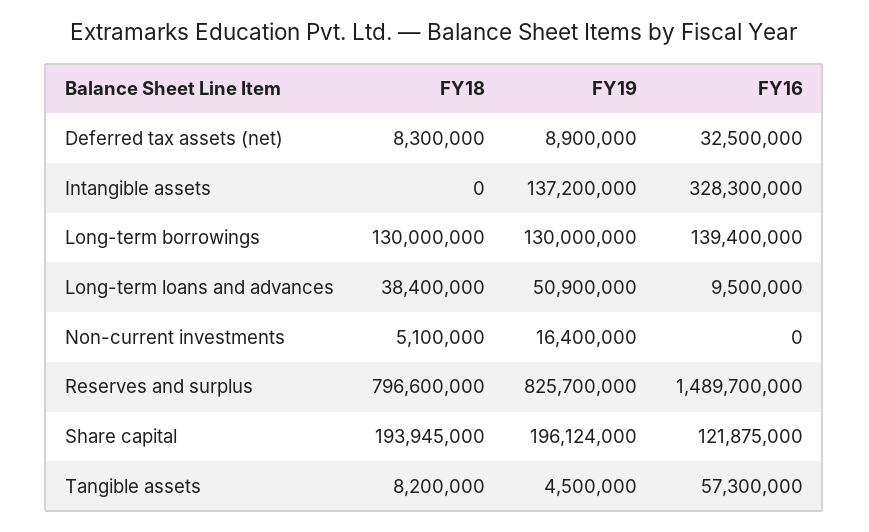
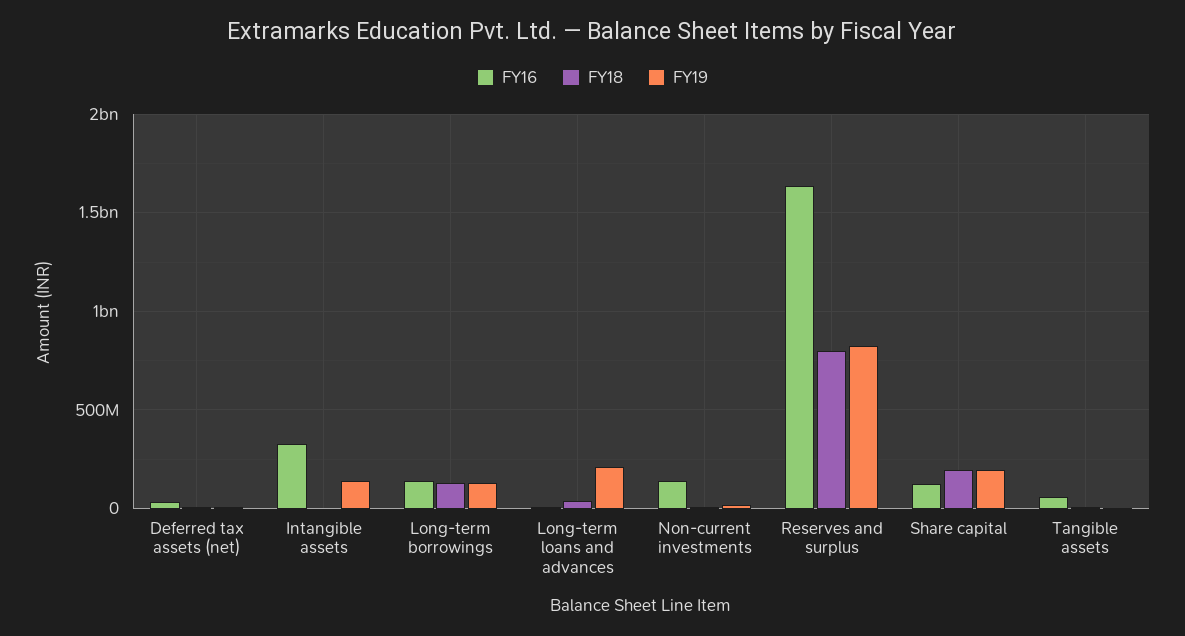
  {
    "FY18": {
      "Deferred tax assets (net)": 8300000,
      "Intangible assets": 0,
      "Long-term borrowings": 130000000,
      "Long-term loans and advances": 38400000,
      "Non-current investments": 5100000,
      "Reserves and surplus": 796600000,
      "Share capital": 193945000,
      "Tangible assets": 8200000
    },
    "FY19": {
      "Deferred tax assets (net)": 8900000,
      "Intangible assets": 137200000,
      "Long-term borrowings": 130000000,
-     "Long-term loans and advances": 50900000,
+     "Long-term loans and advances": 200000000,
      "Non-current investments": 16400000,
      "Reserves and surplus": 825700000,
      "Share capital": 196124000,
      "Tangible assets": 4500000
    },
    "FY16": {
      "Deferred tax assets (net)": 32500000,
      "Intangible assets": 328300000,
      "Long-term borrowings": 139400000,
      "Long-term loans and advances": 9500000,
-     "Non-current investments": 0,
+     "Non-current investments": 150000000,
-     "Reserves and surplus": 1489700000,
+     "Reserves and surplus": 1650000000,
      "Share capital": 121875000,
      "Tangible assets": 57300000
    }
  }

